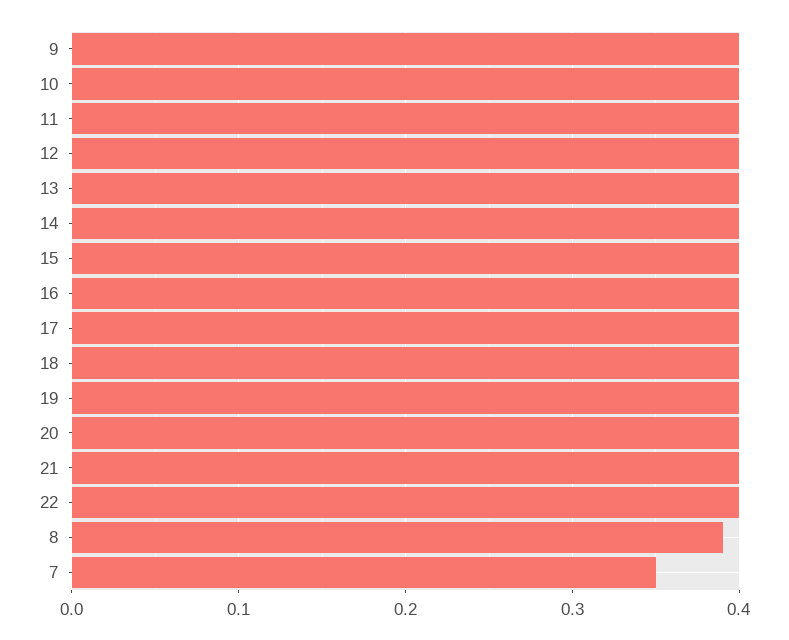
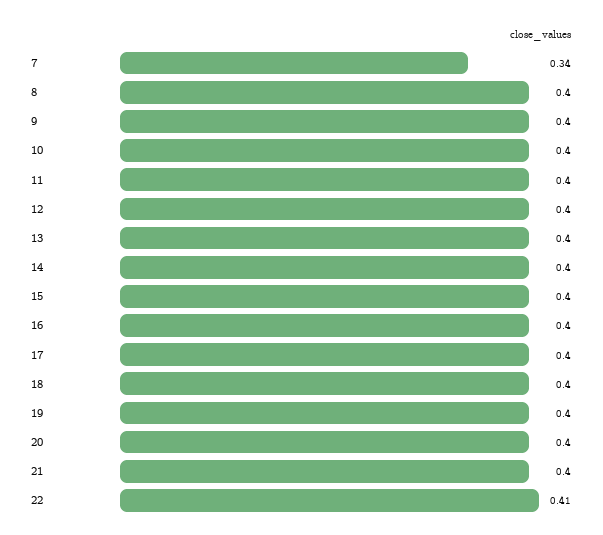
  {
    "9": 0.4,
    "10": 0.4,
    "11": 0.4,
    "12": 0.4,
    "13": 0.4,
    "14": 0.4,
    "15": 0.4,
    "16": 0.4,
    "17": 0.4,
    "18": 0.4,
    "19": 0.4,
    "20": 0.4,
    "21": 0.4,
-   "22": 0.4,
+   "22": 0.41,
-   "8": 0.39,
+   "8": 0.4,
-   "7": 0.35
+   "7": 0.34
  }

